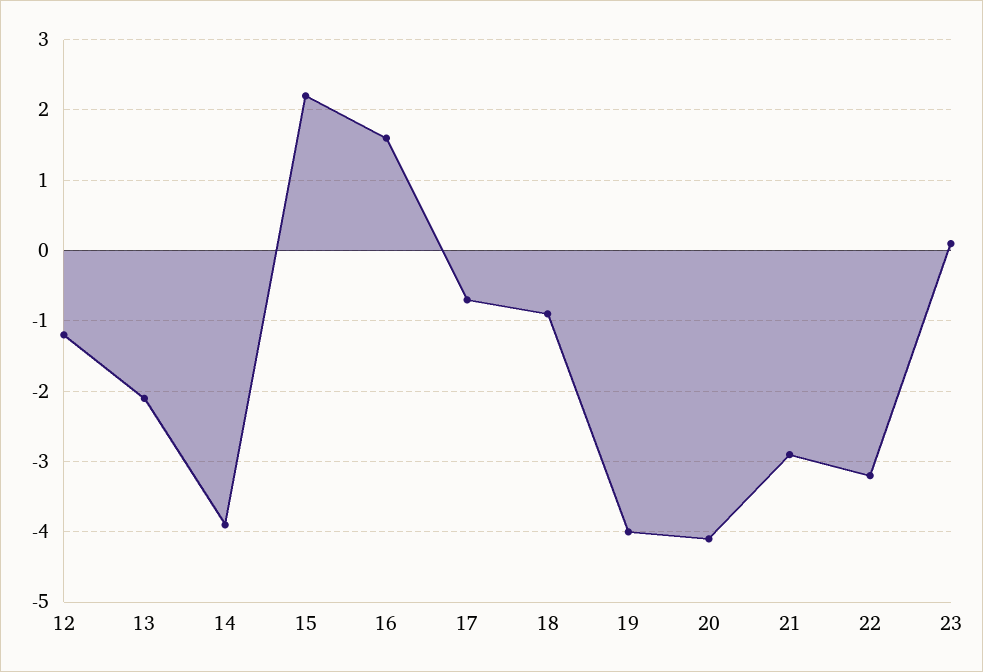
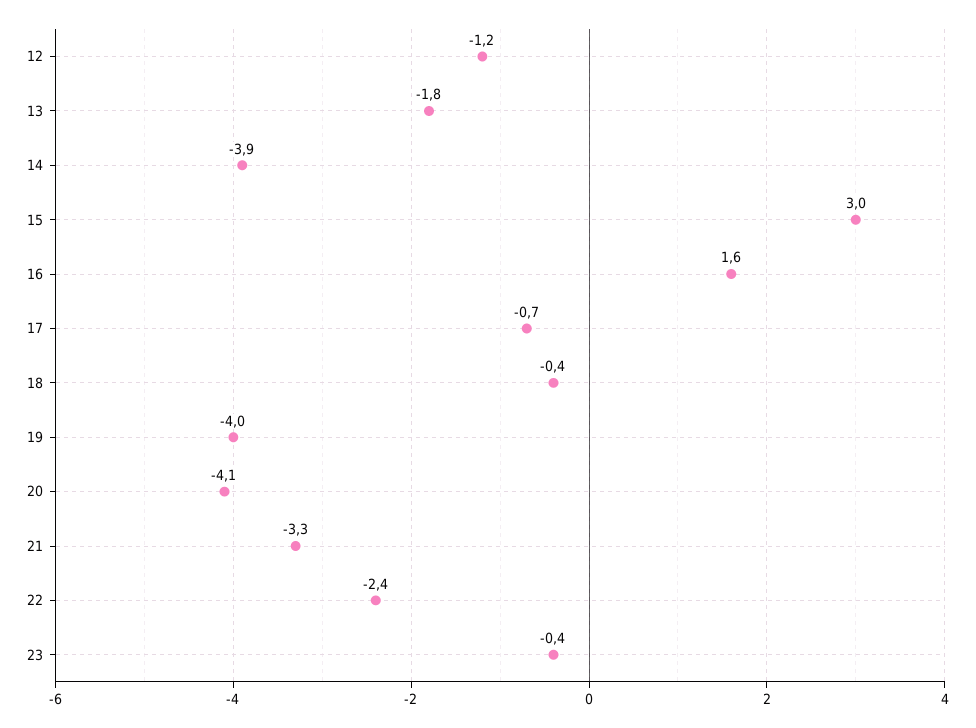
  {
    "12": -1.2,
-   "13": -2.1,
+   "13": -1.8,
    "14": -3.9,
-   "15": 2.2,
+   "15": 3,
    "16": 1.6,
    "17": -0.7,
-   "18": -0.9,
+   "18": -0.4,
    "19": -4,
    "20": -4.1,
-   "21": -2.9,
+   "21": -3.3,
-   "22": -3.2,
+   "22": -2.4,
-   "23": 0.1
+   "23": -0.4
  }

